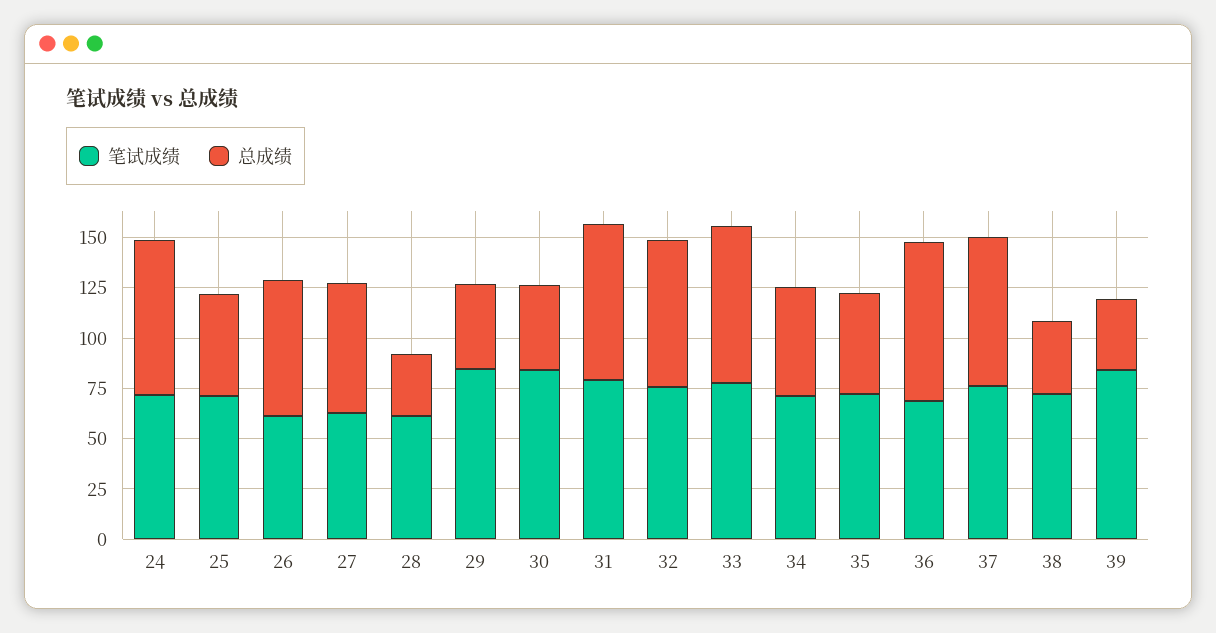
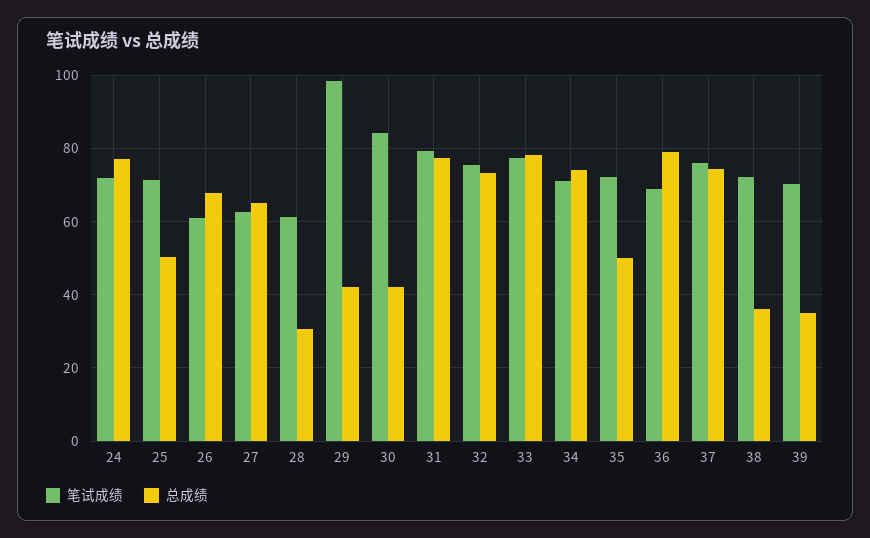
  {
    "笔试成绩": {
      "24": 72,
      "25": 72,
      "26": 62,
      "27": 62,
      "28": 62,
-     "29": 85,
+     "29": 98,
      "30": 84,
      "31": 80,
      "32": 76,
      "33": 78,
      "34": 72,
      "35": 72,
      "36": 68,
      "37": 76,
      "38": 72,
-     "39": 85
+     "39": 70
    },
    "总成绩": {
      "24": 78,
      "25": 50,
      "26": 68,
      "27": 66,
      "28": 30,
      "29": 42,
      "30": 42,
      "31": 78,
      "32": 74,
      "33": 78,
-     "34": 55,
+     "34": 74,
      "35": 50,
      "36": 80,
      "37": 74,
      "38": 36,
      "39": 36
    }
  }

